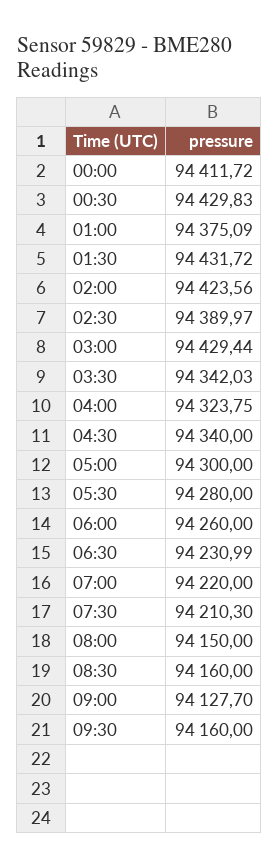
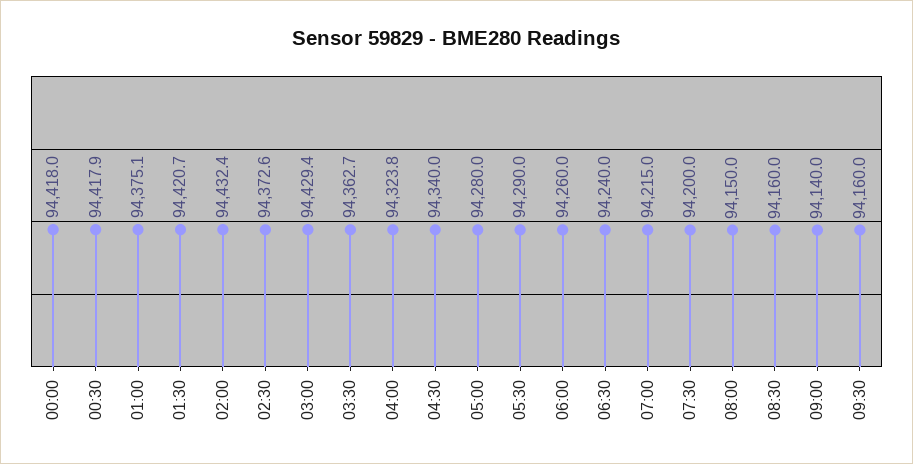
  {
-   "00:00": 94411.72,
+   "00:00": 94418,
-   "00:30": 94429.83,
+   "00:30": 94417.9,
    "01:00": 94375.09,
-   "01:30": 94431.72,
+   "01:30": 94420.7,
-   "02:00": 94423.56,
+   "02:00": 94432.4,
-   "02:30": 94389.97,
+   "02:30": 94372.6,
    "03:00": 94429.44,
-   "03:30": 94342.03,
+   "03:30": 94362.7,
    "04:00": 94323.75,
    "04:30": 94340,
-   "05:00": 94300,
+   "05:00": 94280,
-   "05:30": 94280,
+   "05:30": 94290,
    "06:00": 94260,
-   "06:30": 94230.99,
+   "06:30": 94240,
-   "07:00": 94220,
+   "07:00": 94215,
-   "07:30": 94210.3,
+   "07:30": 94200,
    "08:00": 94150,
    "08:30": 94160,
-   "09:00": 94127.7,
+   "09:00": 94140,
    "09:30": 94160
  }

